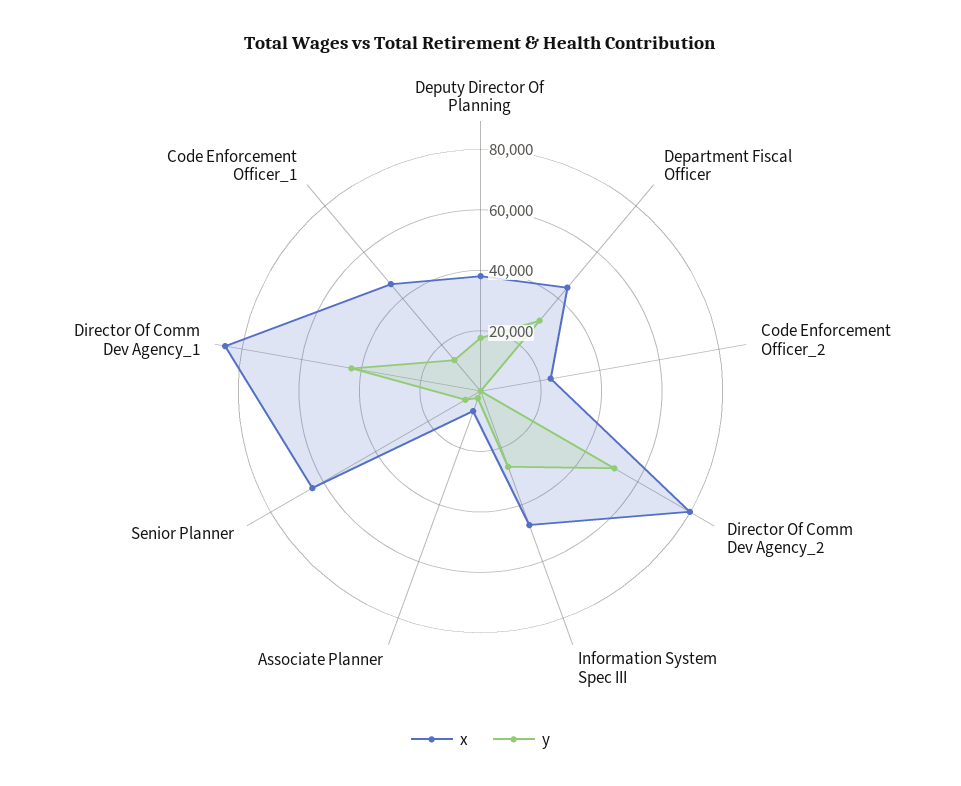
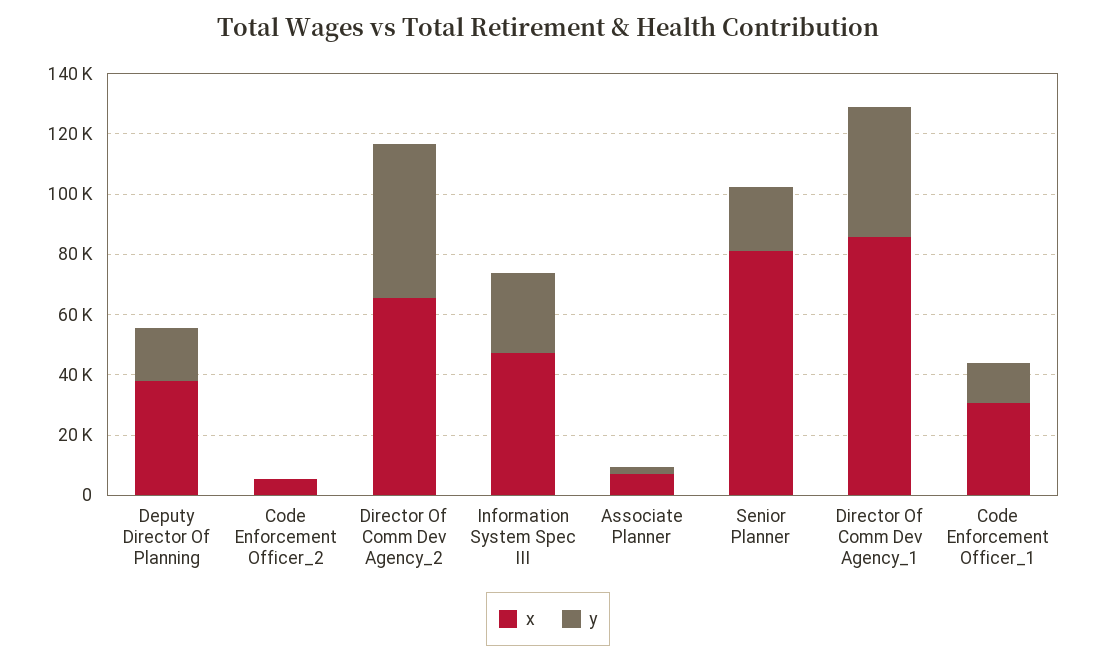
  {
    "x": {
      "Deputy Director Of Planning": 40000,
-     "Department Fiscal Officer": 45000,
-     "Code Enforcement Officer_2": 25000,
+     "Code Enforcement Officer_2": 5000,
-     "Director Of Comm Dev Agency_2": 80000,
+     "Director Of Comm Dev Agency_2": 65000,
      "Information System Spec III": 45000,
      "Associate Planner": 5000,
-     "Senior Planner": 65000,
+     "Senior Planner": 80000,
      "Director Of Comm Dev Agency_1": 85000,
-     "Code Enforcement Officer_1": 45000
+     "Code Enforcement Officer_1": 30000
    },
    "y": {
      "Deputy Director Of Planning": 20000,
-     "Department Fiscal Officer": 30000,
      "Code Enforcement Officer_2": 0,
      "Director Of Comm Dev Agency_2": 50000,
      "Information System Spec III": 25000,
      "Associate Planner": 0,
-     "Senior Planner": 5000,
+     "Senior Planner": 20000,
      "Director Of Comm Dev Agency_1": 45000,
      "Code Enforcement Officer_1": 15000
    }
  }

